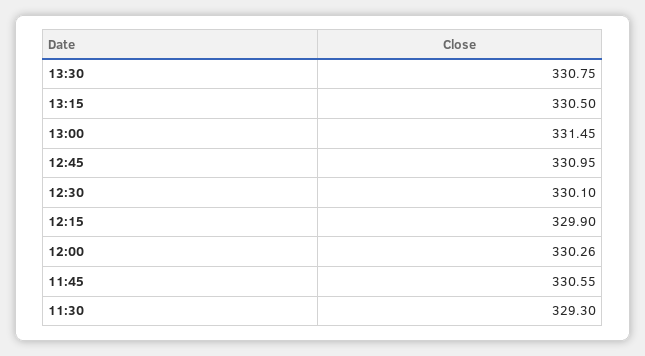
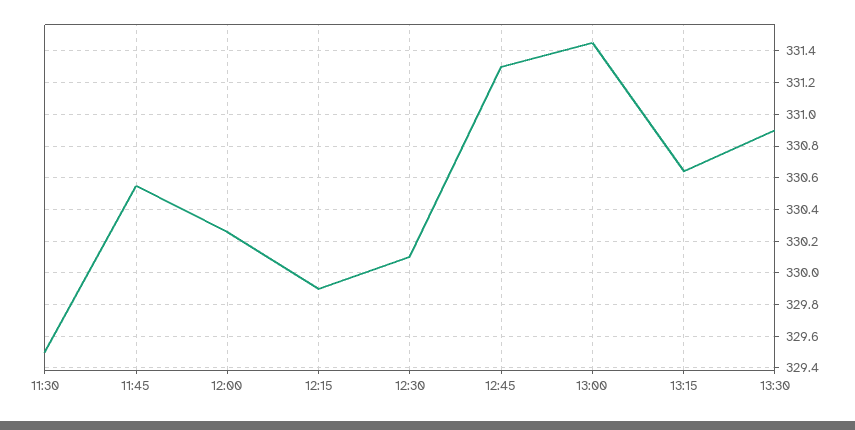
  {
-   "13:30": 330.75,
+   "13:30": 330.9,
-   "13:15": 330.5,
+   "13:15": 330.65,
    "13:00": 331.45,
-   "12:45": 330.95,
+   "12:45": 331.3,
    "12:30": 330.1,
    "12:15": 329.9,
    "12:00": 330.26,
    "11:45": 330.55,
-   "11:30": 329.3
+   "11:30": 329.5
  }

